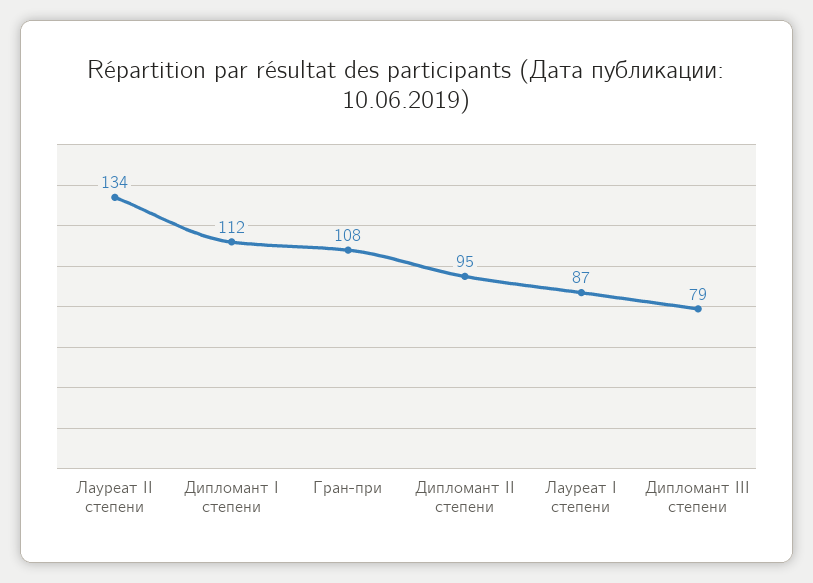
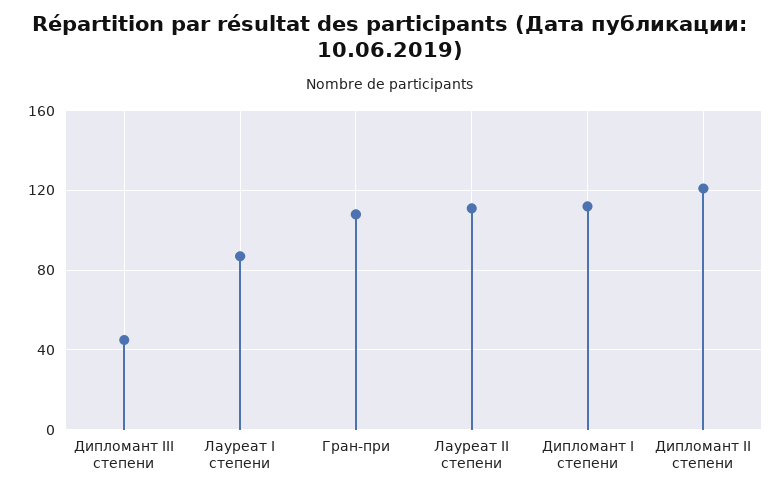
  {
-   "Лауреат II степени": 134,
+   "Лауреат II степени": 110,
    "Дипломант I степени": 112,
    "Гран-при": 108,
-   "Дипломант II степени": 95,
+   "Дипломант II степени": 120,
    "Лауреат I степени": 87,
-   "Дипломант III степени": 79
+   "Дипломант III степени": 45
  }

